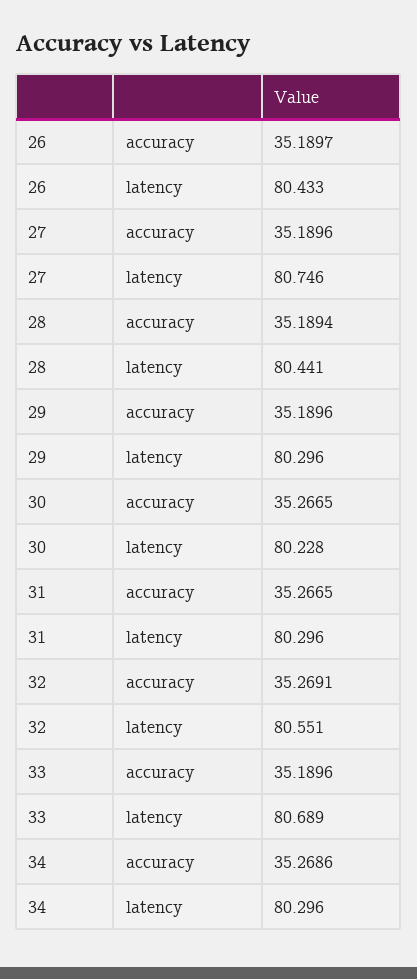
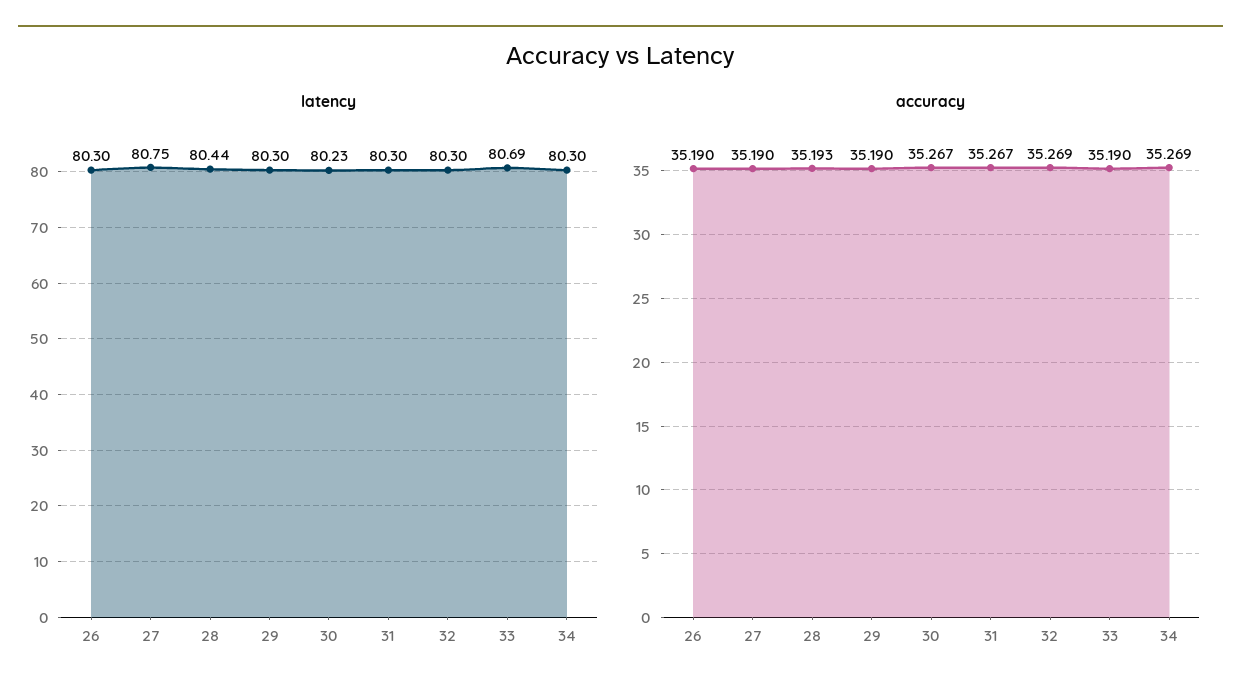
  {
    "accuracy": {
      "26": 35.1897,
      "27": 35.1896,
-     "28": 35.1894,
+     "28": 35.193,
      "29": 35.1896,
      "30": 35.2665,
      "31": 35.2665,
      "32": 35.2691,
      "33": 35.1896,
      "34": 35.2686
    },
    "latency": {
-     "26": 80.433,
+     "26": 80.3,
      "27": 80.746,
      "28": 80.441,
      "29": 80.296,
      "30": 80.228,
      "31": 80.296,
-     "32": 80.551,
+     "32": 80.3,
      "33": 80.689,
      "34": 80.296
    }
  }

